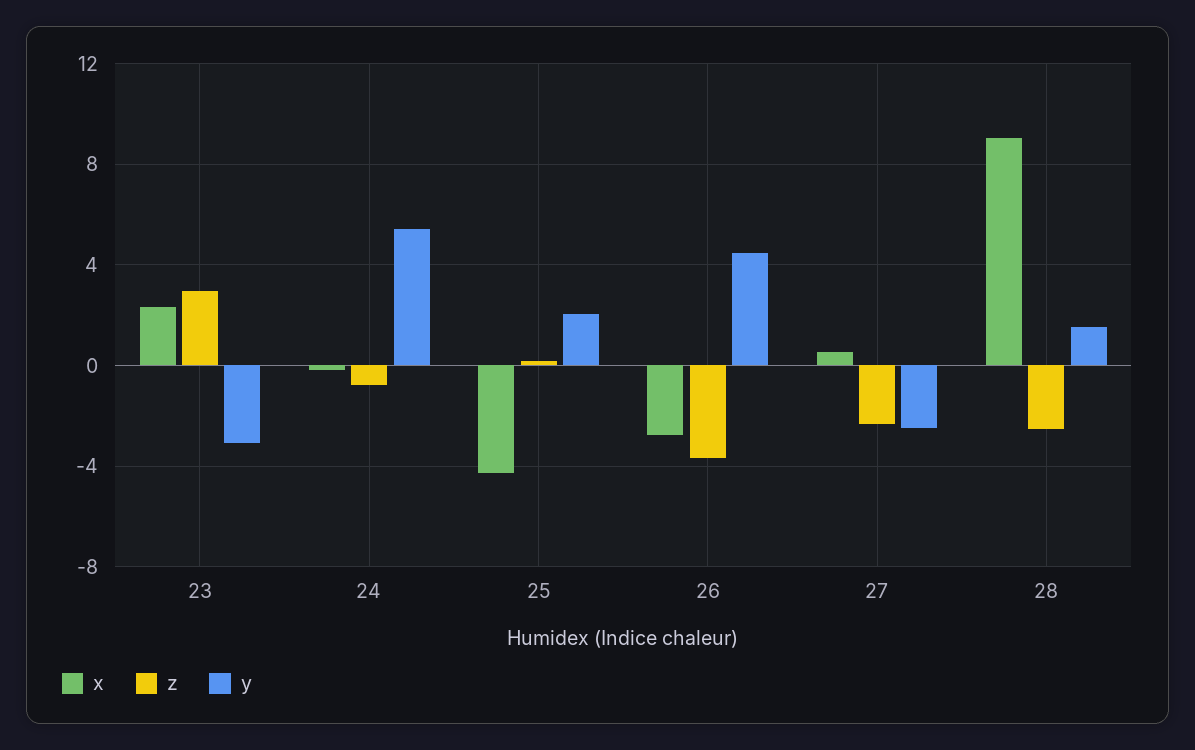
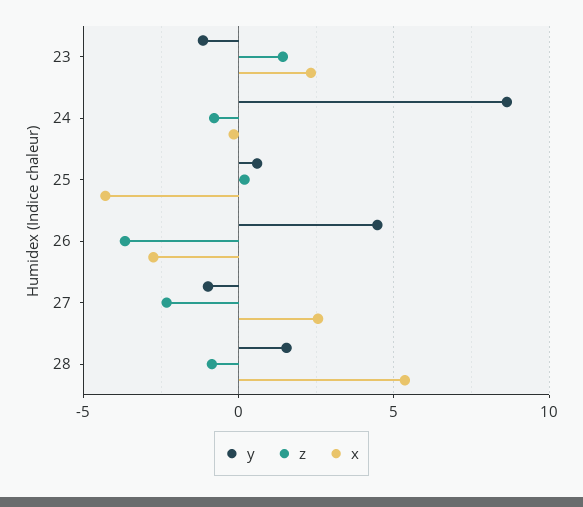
  {
    "x": {
      "23": 2.5,
      "24": 0,
      "25": -4.5,
      "26": -2.5,
-     "27": 0.5,
+     "27": 2.5,
-     "28": 9
+     "28": 5.5
    },
    "z": {
-     "23": 3,
+     "23": 1.5,
      "24": -1,
      "25": 0,
      "26": -3.5,
      "27": -2.5,
-     "28": -2.5
+     "28": -1
    },
    "y": {
-     "23": -3,
+     "23": -1,
-     "24": 5.5,
+     "24": 8.5,
-     "25": 2,
+     "25": 0.5,
      "26": 4.5,
-     "27": -2.5,
+     "27": -1,
      "28": 1.5
    }
  }

